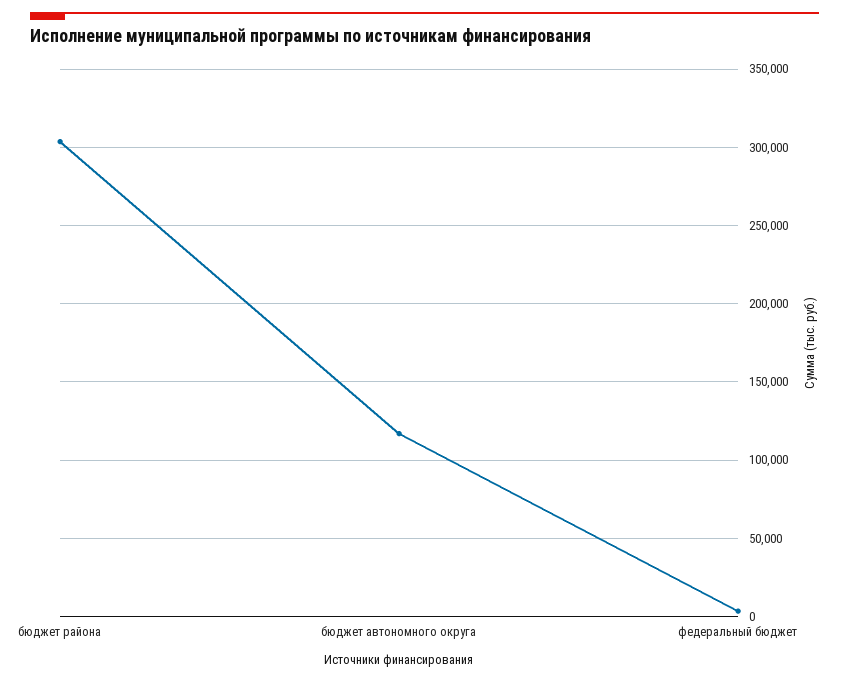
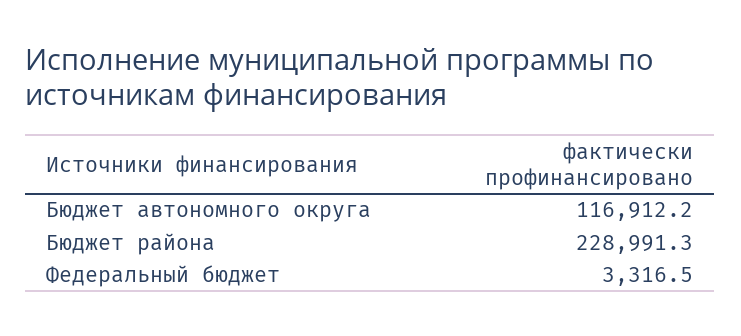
  {
-   "бюджет района": 305000,
+   "бюджет района": 228991.3,
    "бюджет автономного округа": 116912.2,
    "федеральный бюджет": 3316.5
  }

